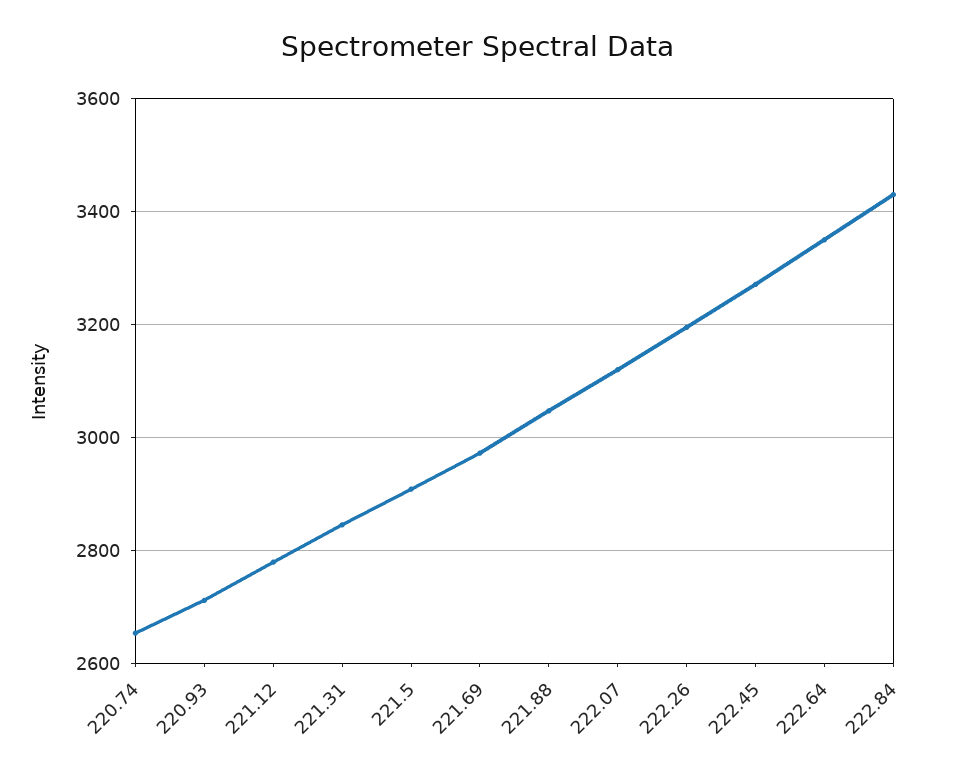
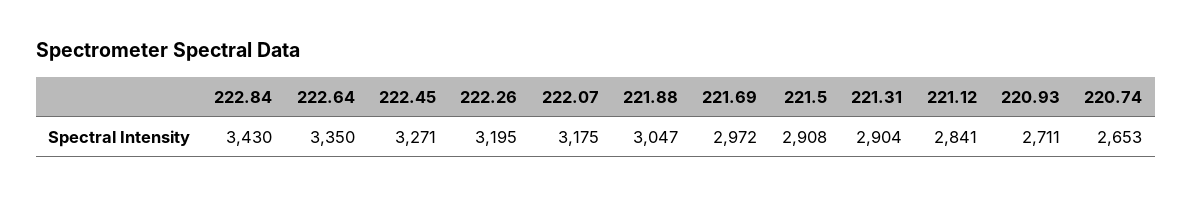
  {
    "220.74": 2653,
    "220.93": 2711,
-   "221.12": 2780,
+   "221.12": 2841,
-   "221.31": 2840,
+   "221.31": 2904,
    "221.5": 2908,
    "221.69": 2972,
    "221.88": 3047,
-   "222.07": 3120,
+   "222.07": 3175,
    "222.26": 3195,
    "222.45": 3271,
    "222.64": 3350,
    "222.84": 3430
  }

